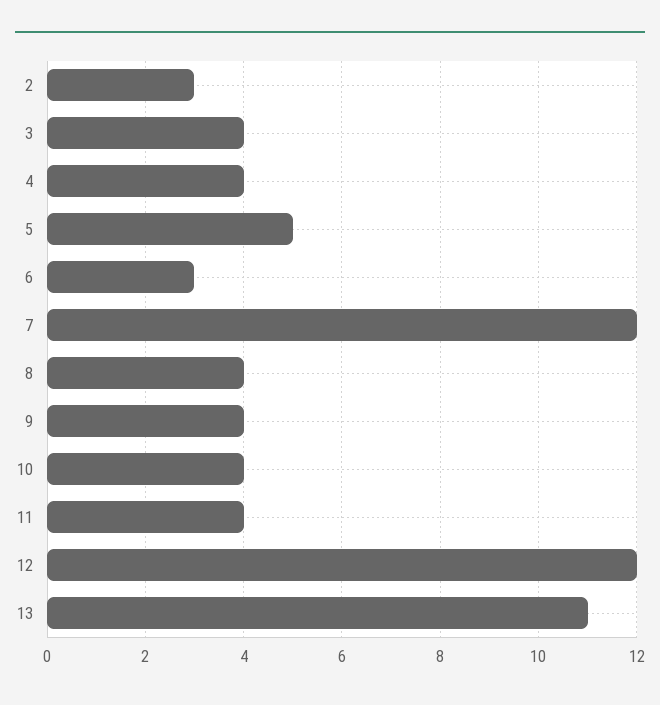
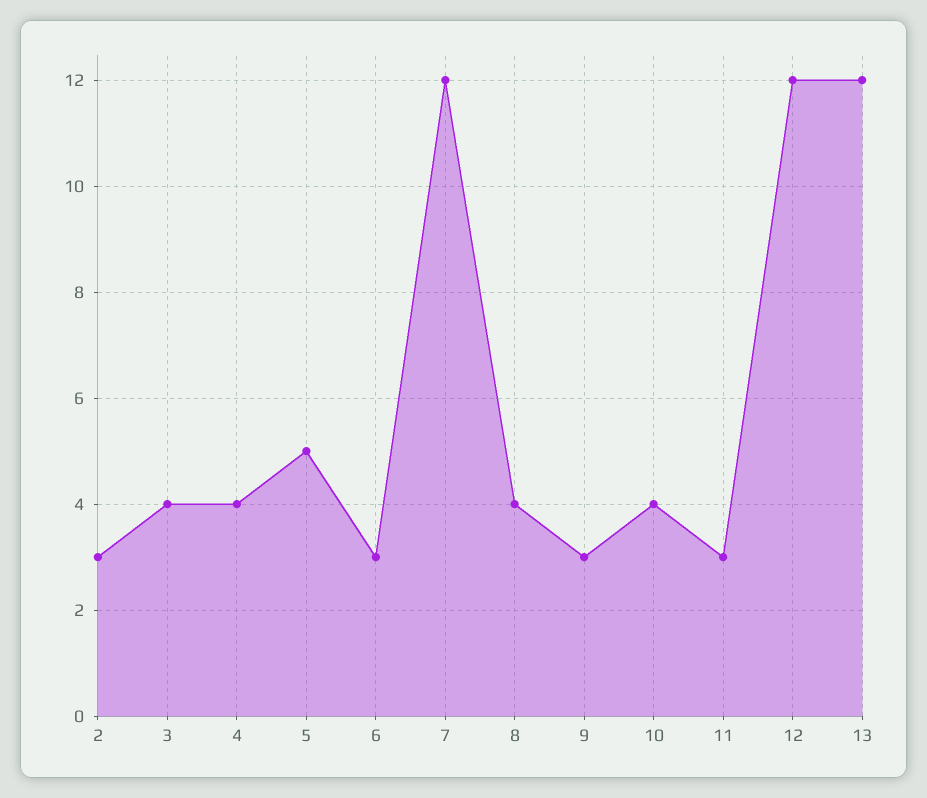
  {
    "2": 3,
    "3": 4,
    "4": 4,
    "5": 5,
    "6": 3,
    "7": 12,
    "8": 4,
-   "9": 4,
+   "9": 3,
    "10": 4,
-   "11": 4,
+   "11": 3,
    "12": 12,
-   "13": 11
+   "13": 12
  }

